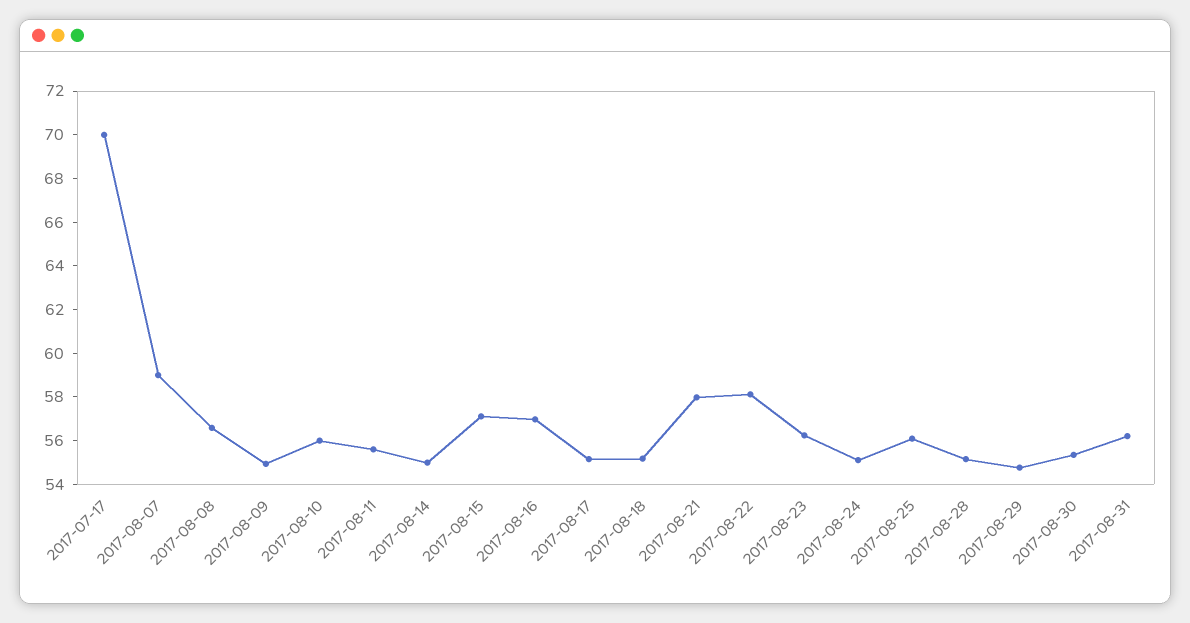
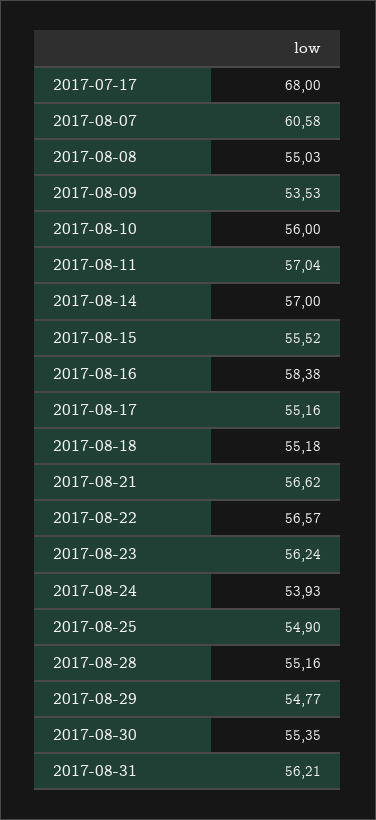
  {
-   "2017-07-17": 70,
+   "2017-07-17": 68,
-   "2017-08-07": 59,
+   "2017-08-07": 60.58,
-   "2017-08-08": 56.5,
+   "2017-08-08": 55.03,
-   "2017-08-09": 55,
+   "2017-08-09": 53.53,
    "2017-08-10": 56,
-   "2017-08-11": 55.5,
+   "2017-08-11": 57.04,
-   "2017-08-14": 55,
+   "2017-08-14": 57,
-   "2017-08-15": 57,
+   "2017-08-15": 55.52,
-   "2017-08-16": 57,
+   "2017-08-16": 58.38,
    "2017-08-17": 55.16,
    "2017-08-18": 55.18,
-   "2017-08-21": 58,
+   "2017-08-21": 56.62,
-   "2017-08-22": 58,
+   "2017-08-22": 56.57,
    "2017-08-23": 56.24,
-   "2017-08-24": 55,
+   "2017-08-24": 53.93,
-   "2017-08-25": 56,
+   "2017-08-25": 54.9,
    "2017-08-28": 55.16,
    "2017-08-29": 54.77,
    "2017-08-30": 55.35,
    "2017-08-31": 56.21
  }

